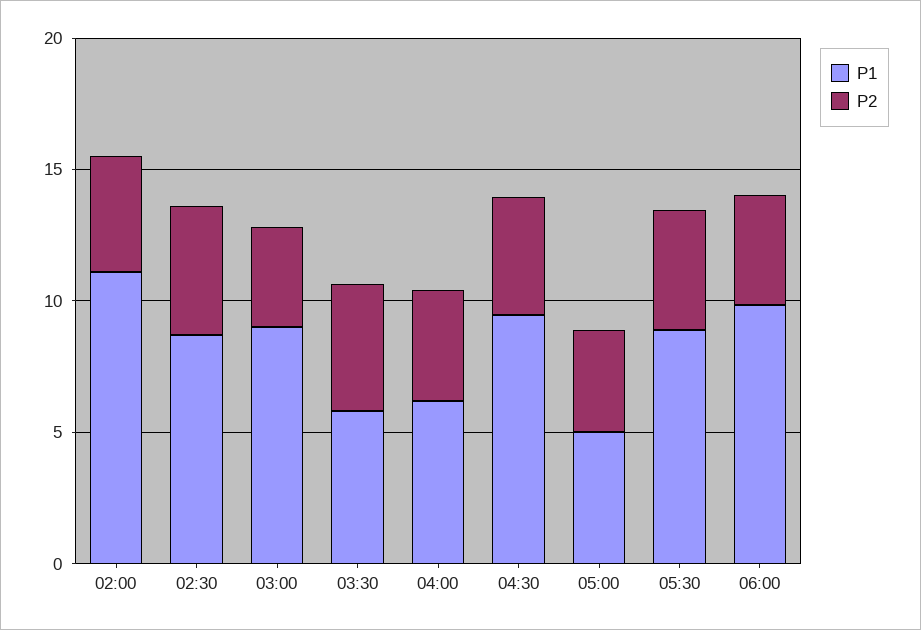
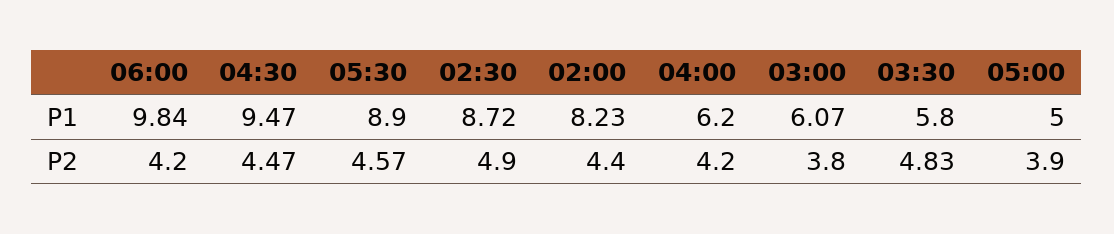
  {
    "P1": {
-     "02:00": 11,
+     "02:00": 8.23,
      "02:30": 8.72,
-     "03:00": 9,
+     "03:00": 6.07,
      "03:30": 5.8,
      "04:00": 6.2,
      "04:30": 9.47,
      "05:00": 5,
      "05:30": 8.9,
      "06:00": 9.84
    },
    "P2": {
      "02:00": 4.4,
      "02:30": 4.9,
      "03:00": 3.8,
      "03:30": 4.83,
      "04:00": 4.2,
      "04:30": 4.47,
      "05:00": 3.9,
      "05:30": 4.57,
      "06:00": 4.2
    }
  }

